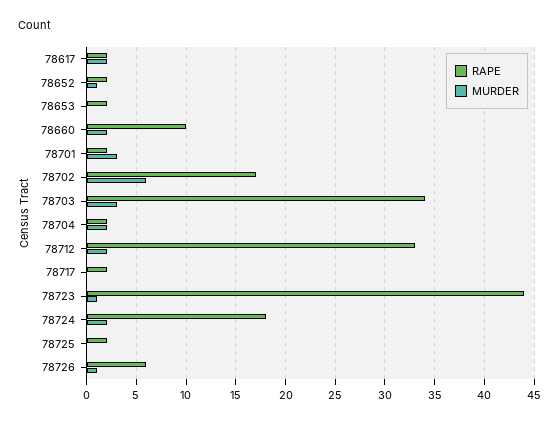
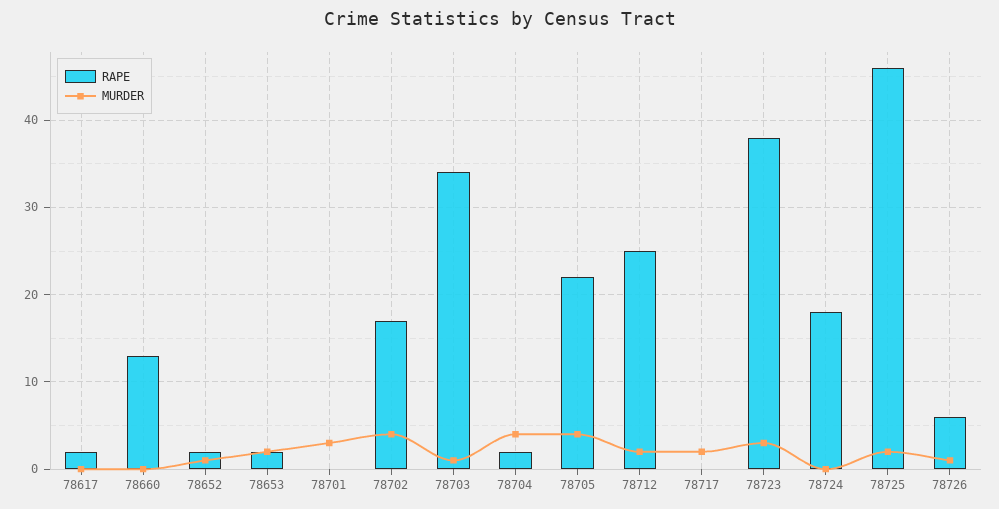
  {
    "RAPE": {
      "78617": 2,
      "78652": 2,
      "78653": 2,
-     "78660": 10,
+     "78660": 13,
-     "78701": 2,
+     "78701": 0,
      "78702": 17,
      "78703": 34,
      "78704": 2,
-     "78712": 33,
+     "78712": 25,
-     "78717": 2,
+     "78717": 0,
-     "78723": 44,
+     "78723": 38,
      "78724": 18,
-     "78725": 2,
+     "78725": 46,
-     "78726": 6
+     "78726": 6,
+     "78705": 22
    },
    "MURDER": {
-     "78617": 2,
+     "78617": 0,
      "78652": 1,
-     "78653": 0,
+     "78653": 2,
-     "78660": 2,
+     "78660": 0,
      "78701": 3,
-     "78702": 6,
+     "78702": 4,
-     "78703": 3,
+     "78703": 1,
-     "78704": 2,
+     "78704": 4,
      "78712": 2,
-     "78717": 0,
+     "78717": 2,
-     "78723": 1,
+     "78723": 3,
-     "78724": 2,
+     "78724": 0,
-     "78725": 0,
+     "78725": 2,
-     "78726": 1
+     "78726": 1,
+     "78705": 4
    }
  }

